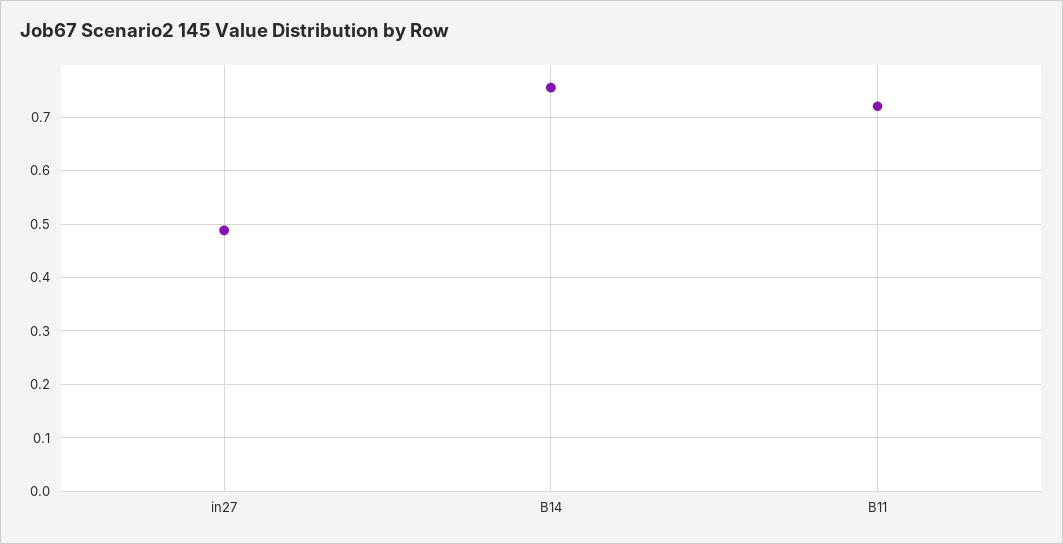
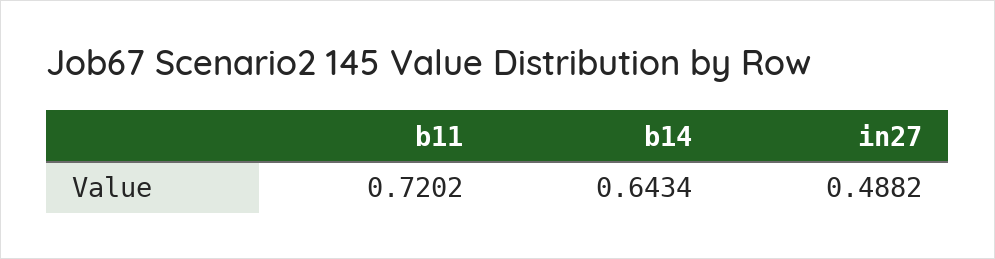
  {
    "in27": 0.4882,
-   "B14": 0.76,
+   "B14": 0.6434,
    "B11": 0.7202
  }

